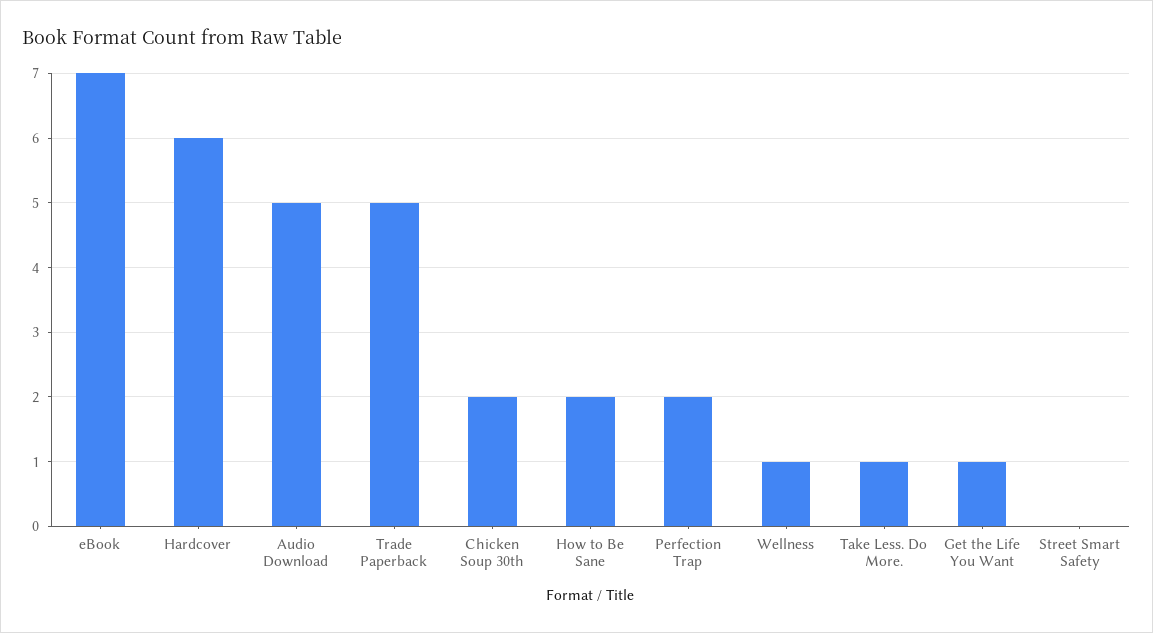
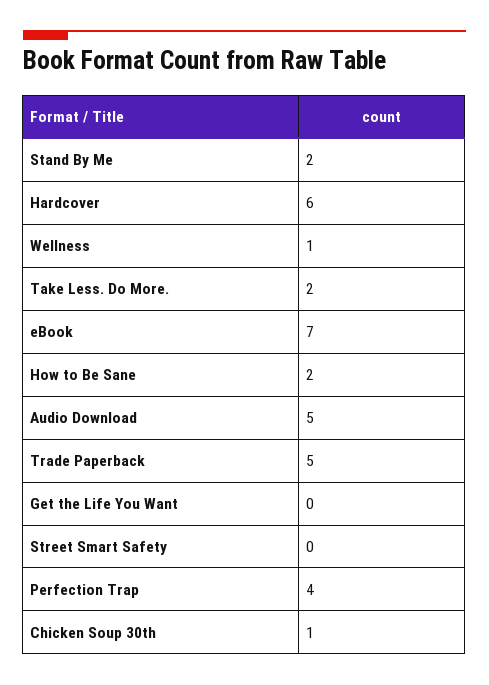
  {
    "eBook": 7,
    "Hardcover": 6,
    "Audio Download": 5,
    "Trade Paperback": 5,
-   "Chicken Soup 30th": 2,
+   "Chicken Soup 30th": 1,
    "How to Be Sane": 2,
-   "Perfection Trap": 2,
+   "Perfection Trap": 4,
    "Wellness": 1,
-   "Take Less. Do More.": 1,
+   "Take Less. Do More.": 2,
-   "Get the Life You Want": 1,
+   "Get the Life You Want": 0,
-   "Street Smart Safety": 0
+   "Street Smart Safety": 0,
+   "Stand By Me": 2
  }

